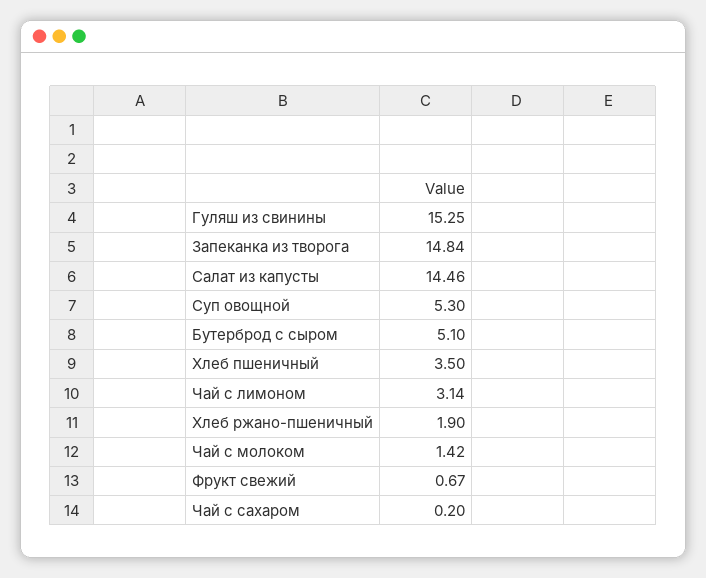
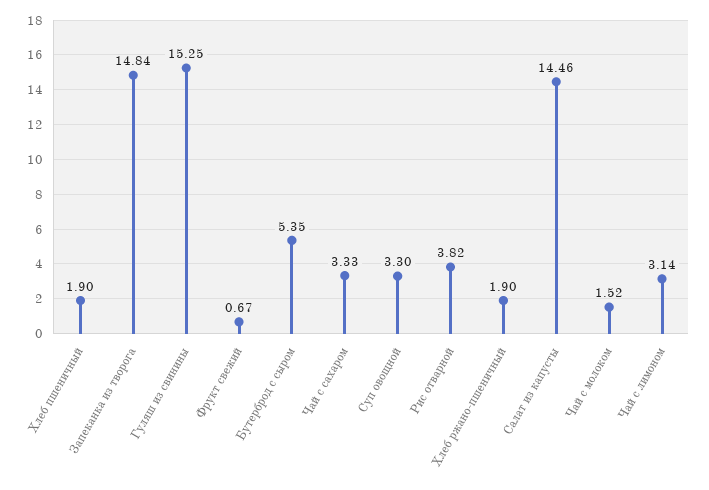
  {
    "Гуляш из свинины": 15.25,
    "Запеканка из творога": 14.84,
    "Салат из капусты": 14.46,
-   "Суп овощной": 5.3,
+   "Суп овощной": 3.3,
-   "Бутерброд с сыром": 5.1,
+   "Бутерброд с сыром": 5.35,
-   "Хлеб пшеничный": 3.5,
+   "Хлеб пшеничный": 1.9,
    "Чай с лимоном": 3.14,
    "Хлеб ржано-пшеничный": 1.9,
-   "Чай с молоком": 1.42,
+   "Чай с молоком": 1.52,
    "Фрукт свежий": 0.67,
-   "Чай с сахаром": 0.2
+   "Чай с сахаром": 3.33,
+   "Рис отварной": 3.82
  }

